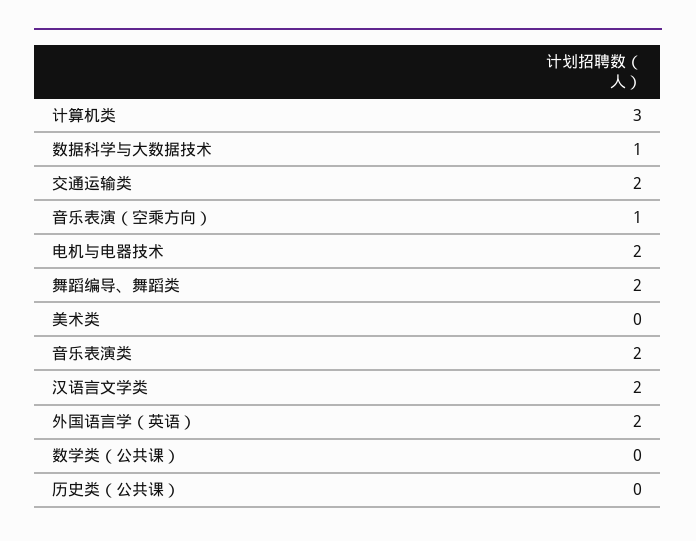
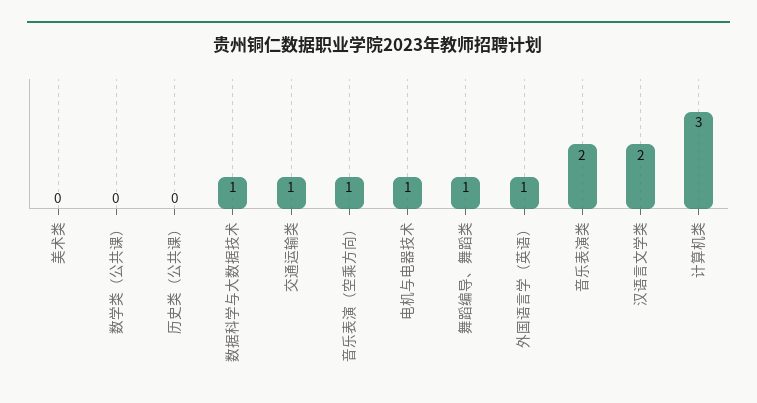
  {
    "计算机类": 3,
    "数据科学与大数据技术": 1,
-   "交通运输类": 2,
+   "交通运输类": 1,
    "音乐表演（空乘方向）": 1,
-   "电机与电器技术": 2,
+   "电机与电器技术": 1,
-   "舞蹈编导、舞蹈类": 2,
+   "舞蹈编导、舞蹈类": 1,
    "美术类": 0,
    "音乐表演类": 2,
    "汉语言文学类": 2,
-   "外国语言学（英语）": 2,
+   "外国语言学（英语）": 1,
    "数学类（公共课）": 0,
    "历史类（公共课）": 0
  }

